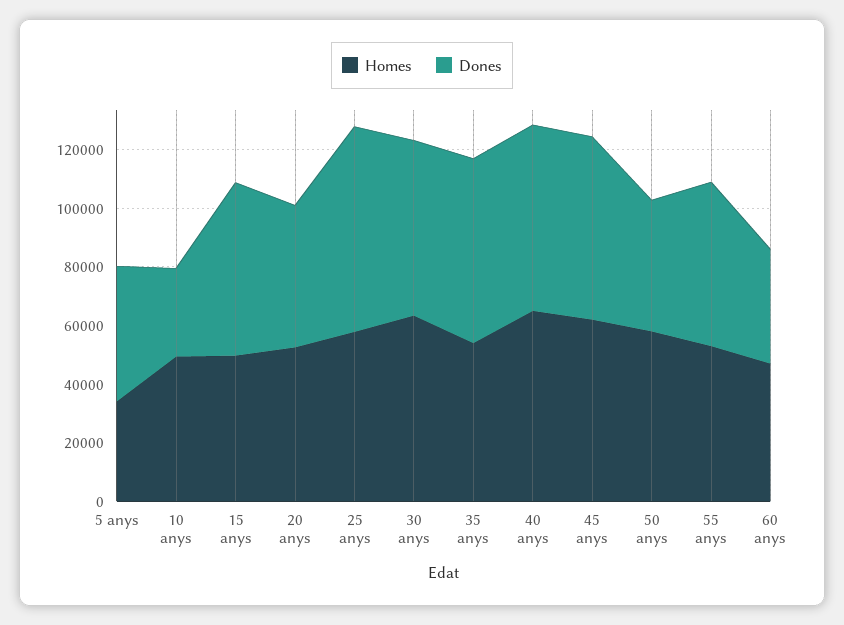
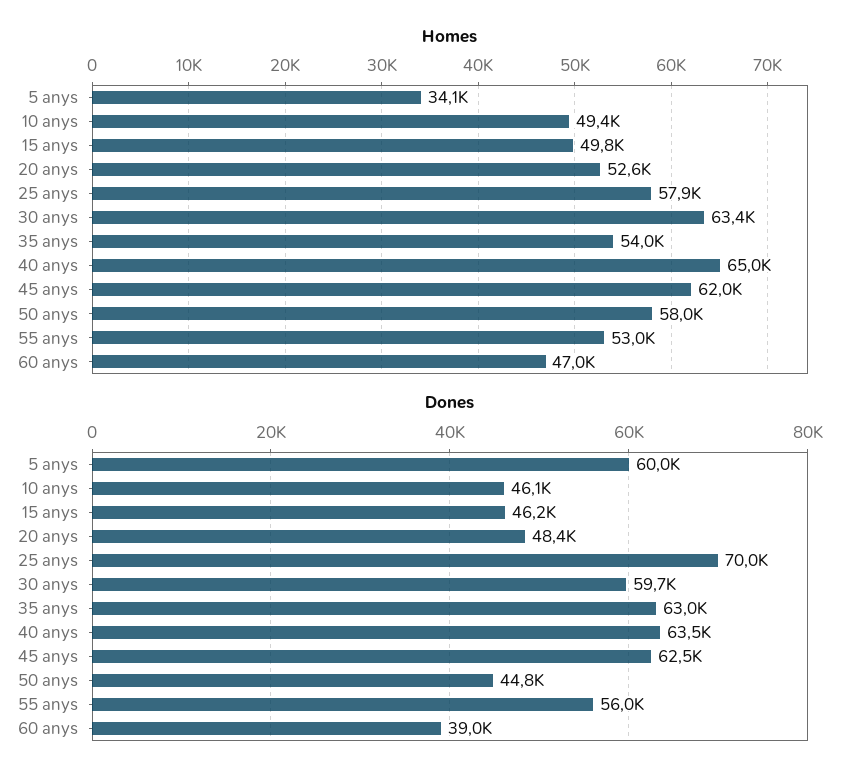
  {
    "Homes": {
      "5 anys": 34100,
      "10 anys": 49400,
      "15 anys": 49800,
      "20 anys": 52600,
      "25 anys": 57900,
      "30 anys": 63400,
      "35 anys": 54000,
      "40 anys": 65000,
      "45 anys": 62000,
      "50 anys": 58000,
      "55 anys": 53000,
      "60 anys": 47000
    },
    "Dones": {
-     "5 anys": 45000,
+     "5 anys": 60000,
-     "10 anys": 30000,
+     "10 anys": 46100,
-     "15 anys": 60000,
+     "15 anys": 46200,
      "20 anys": 48400,
      "25 anys": 70000,
      "30 anys": 59700,
      "35 anys": 63000,
      "40 anys": 63500,
      "45 anys": 62500,
      "50 anys": 44800,
      "55 anys": 56000,
      "60 anys": 39000
    }
  }

